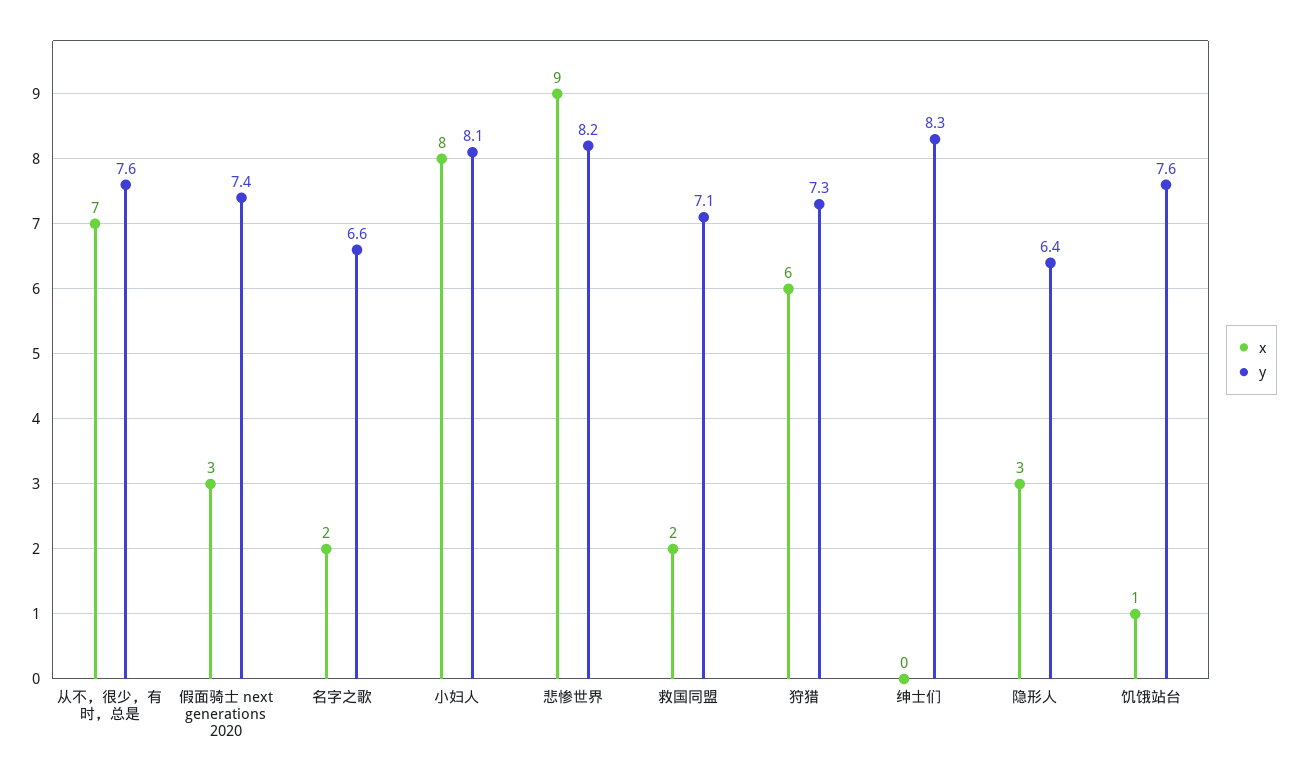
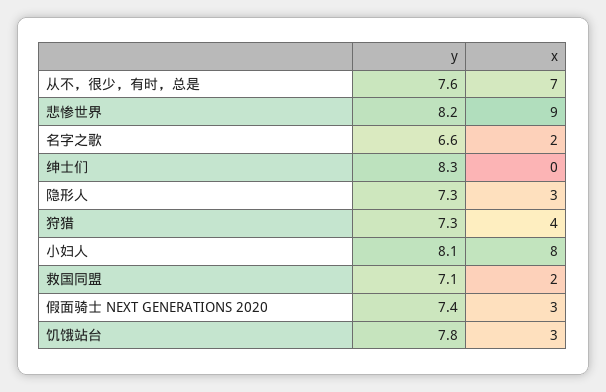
  {
    "x": {
      "从不，很少，有时，总是": 7,
      "假面骑士 next generations 2020": 3,
      "名字之歌": 2,
      "小妇人": 8,
      "悲惨世界": 9,
      "救国同盟": 2,
-     "狩猎": 6,
+     "狩猎": 4,
      "绅士们": 0,
      "隐形人": 3,
-     "饥饿站台": 1
+     "饥饿站台": 3
    },
    "y": {
      "从不，很少，有时，总是": 7.6,
      "假面骑士 next generations 2020": 7.4,
      "名字之歌": 6.6,
      "小妇人": 8.1,
      "悲惨世界": 8.2,
      "救国同盟": 7.1,
      "狩猎": 7.3,
      "绅士们": 8.3,
-     "隐形人": 6.4,
+     "隐形人": 7.3,
-     "饥饿站台": 7.6
+     "饥饿站台": 7.8
    }
  }

